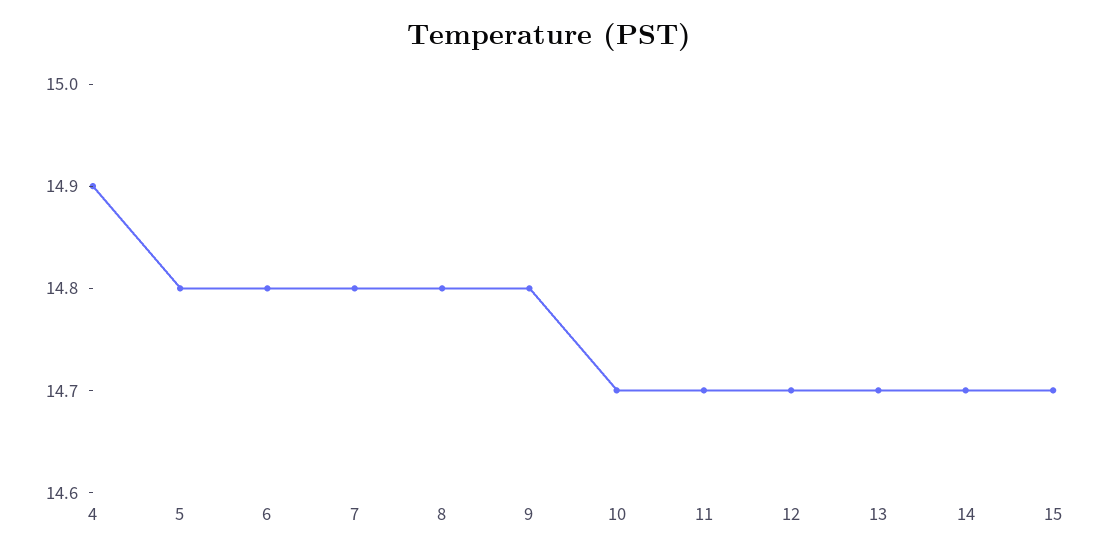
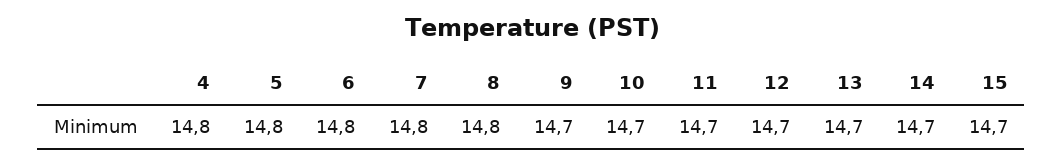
  {
-   "4": 14.9,
+   "4": 14.8,
    "5": 14.8,
    "6": 14.8,
    "7": 14.8,
    "8": 14.8,
-   "9": 14.8,
+   "9": 14.7,
    "10": 14.7,
    "11": 14.7,
    "12": 14.7,
    "13": 14.7,
    "14": 14.7,
    "15": 14.7
  }

